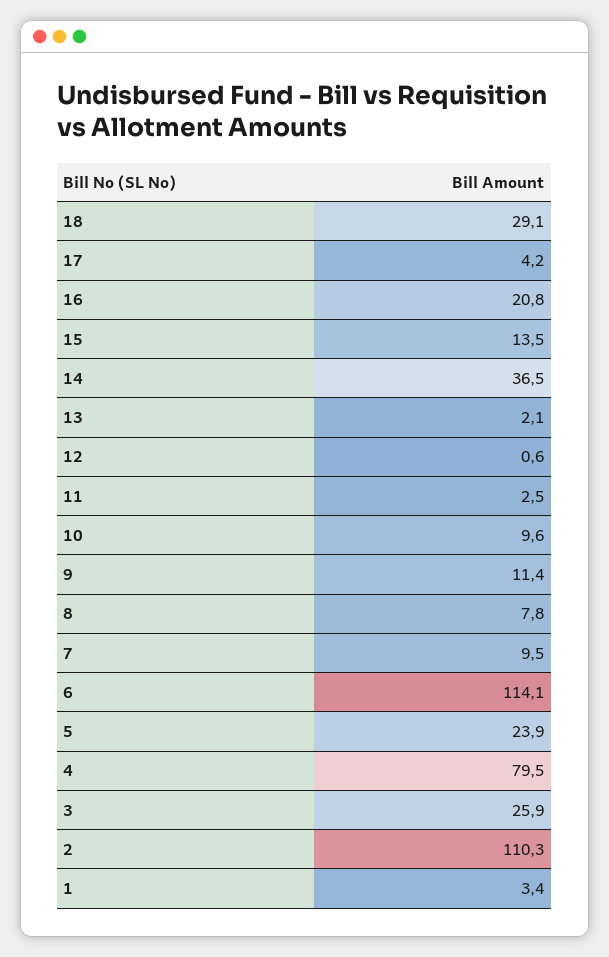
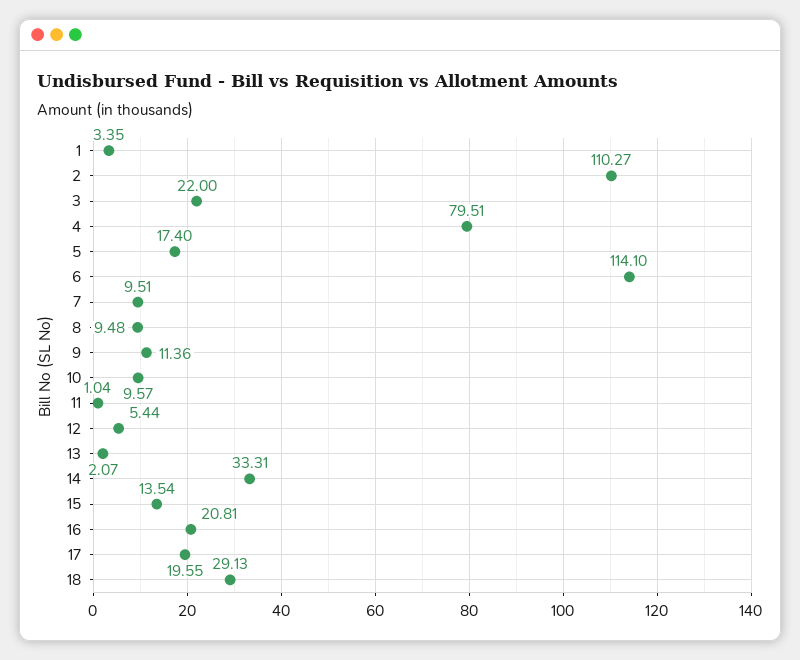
  {
    "18": 29.13,
-   "17": 4.2,
+   "17": 19.55,
    "16": 20.81,
    "15": 13.54,
-   "14": 36.5,
+   "14": 33.31,
    "13": 2.07,
-   "12": 0.6,
+   "12": 5.44,
-   "11": 2.5,
+   "11": 1.04,
    "10": 9.57,
    "9": 11.36,
-   "8": 7.8,
+   "8": 9.48,
    "7": 9.51,
    "6": 114.1,
-   "5": 23.9,
+   "5": 17.4,
    "4": 79.51,
-   "3": 25.9,
+   "3": 22,
    "2": 110.27,
    "1": 3.35
  }

